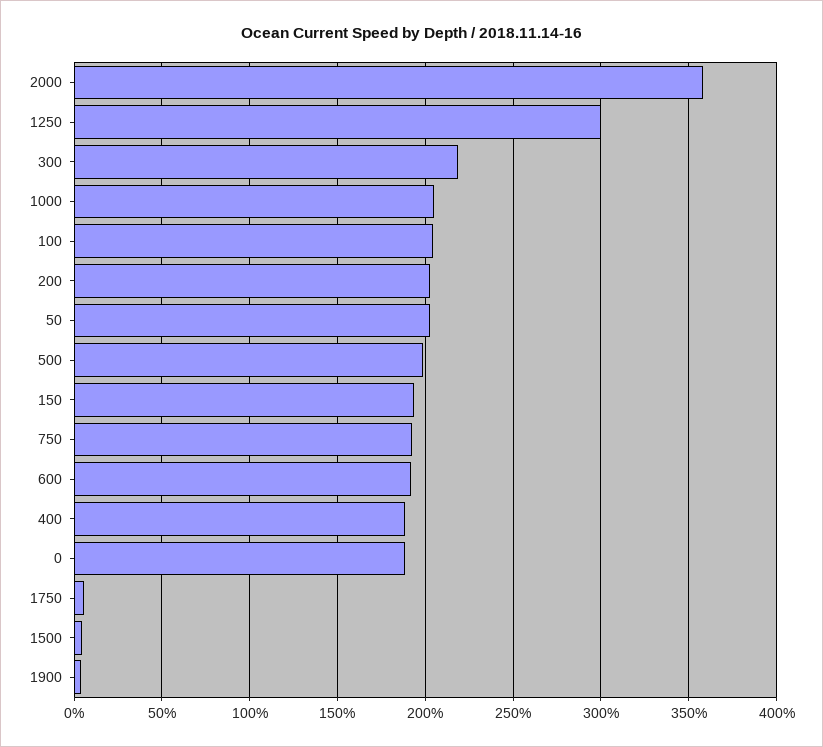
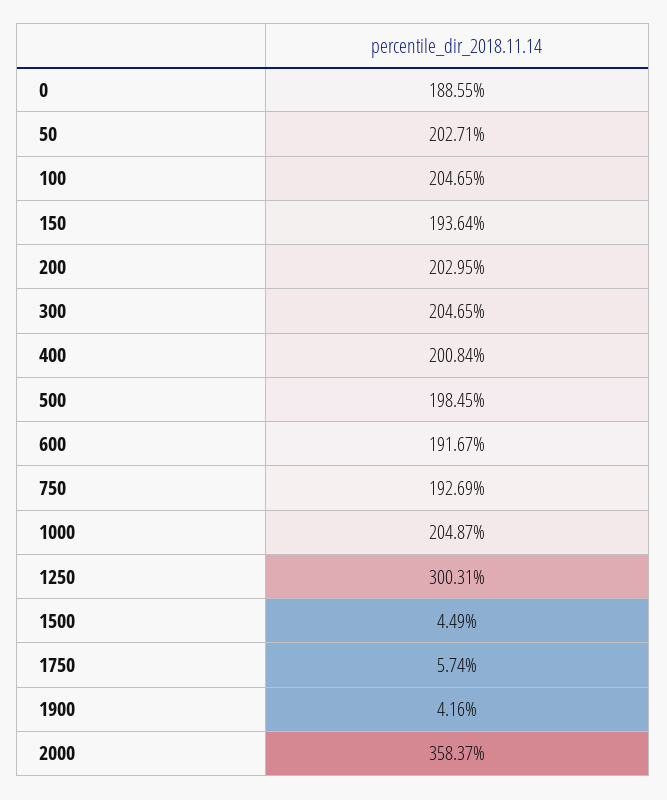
  {
    "2000": 358.37,
    "1250": 300.31,
-   "300": 220,
+   "300": 204.65,
    "1000": 204.87,
    "100": 204.65,
    "200": 202.95,
    "50": 202.71,
    "500": 198.45,
    "150": 193.64,
    "750": 192.69,
    "600": 191.67,
-   "400": 190,
+   "400": 200.84,
    "0": 188.55,
    "1750": 5.74,
    "1500": 4.49,
    "1900": 4.16
  }

